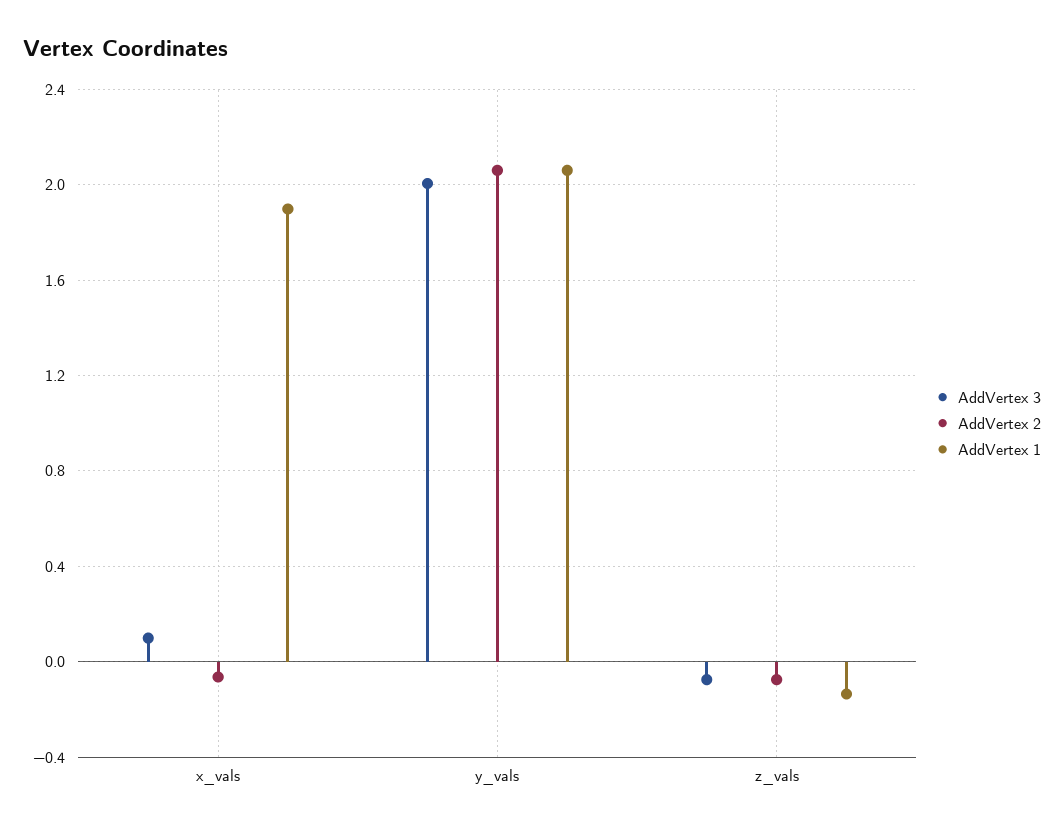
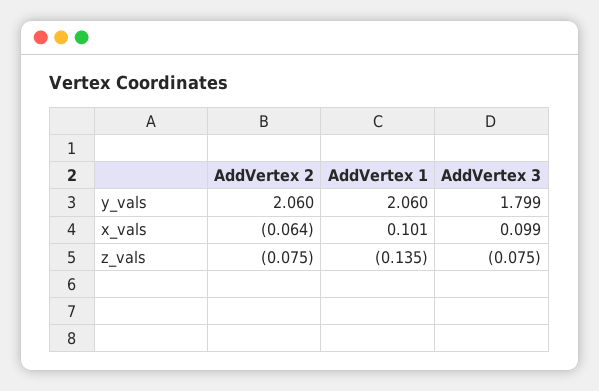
  {
    "AddVertex 3": {
      "x_vals": 0.099,
-     "y_vals": 2,
+     "y_vals": 1.799,
      "z_vals": -0.075
    },
    "AddVertex 2": {
      "x_vals": -0.064,
      "y_vals": 2.06,
      "z_vals": -0.075
    },
    "AddVertex 1": {
-     "x_vals": 1.9,
+     "x_vals": 0.101,
      "y_vals": 2.06,
      "z_vals": -0.135
    }
  }

